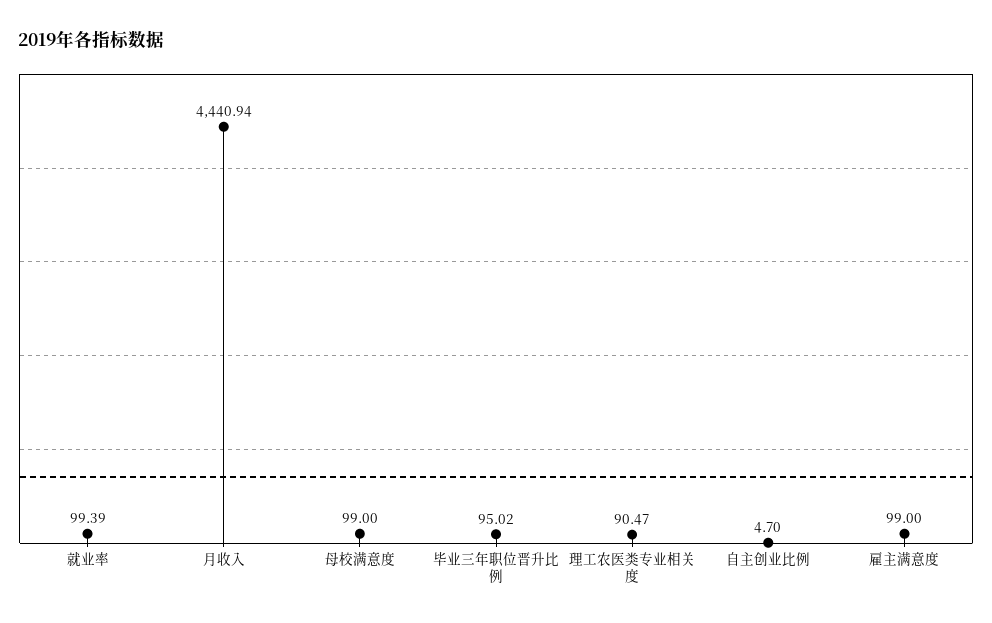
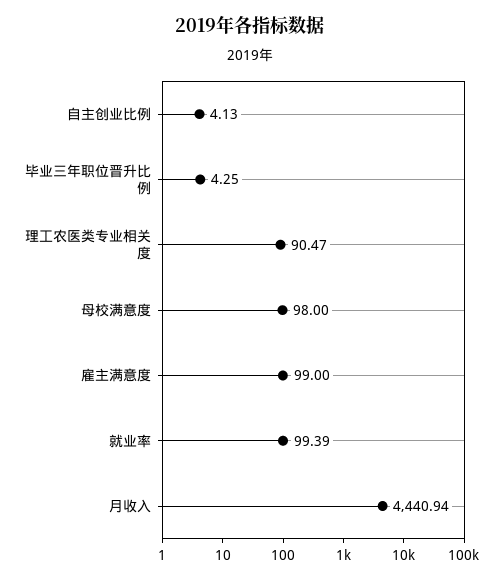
  {
    "就业率": 99.39,
    "月收入": 4440.94,
-   "母校满意度": 99,
+   "母校满意度": 98,
-   "毕业三年职位晋升比例": 95.02,
+   "毕业三年职位晋升比例": 4.25,
    "理工农医类专业相关度": 90.47,
-   "自主创业比例": 4.7,
+   "自主创业比例": 4.13,
    "雇主满意度": 99
  }

